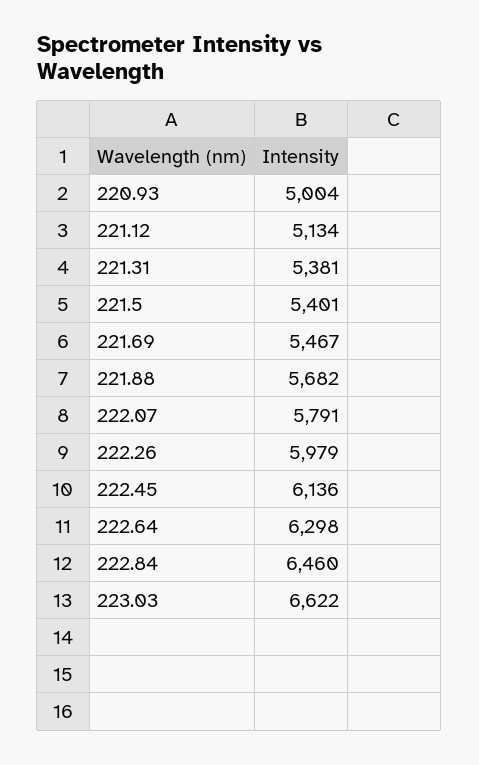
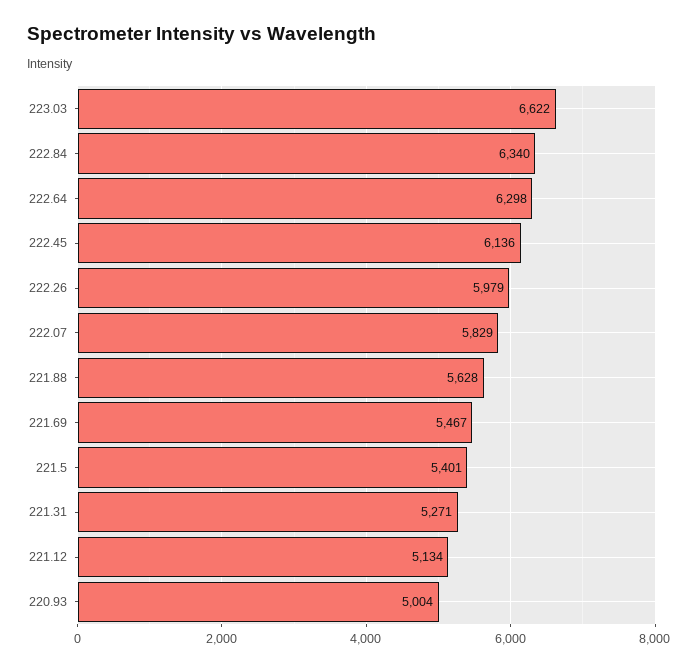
  {
    "220.93": 5004,
    "221.12": 5134,
-   "221.31": 5381,
+   "221.31": 5271,
    "221.5": 5401,
    "221.69": 5467,
-   "221.88": 5682,
+   "221.88": 5628,
-   "222.07": 5791,
+   "222.07": 5829,
    "222.26": 5979,
    "222.45": 6136,
    "222.64": 6298,
-   "222.84": 6460,
+   "222.84": 6340,
    "223.03": 6622
  }

